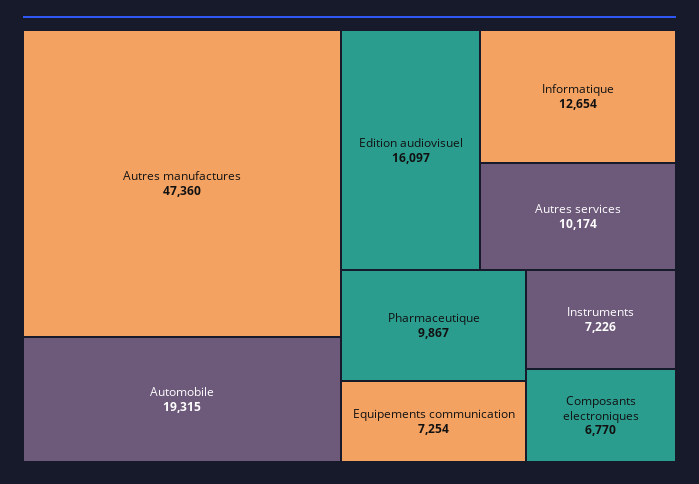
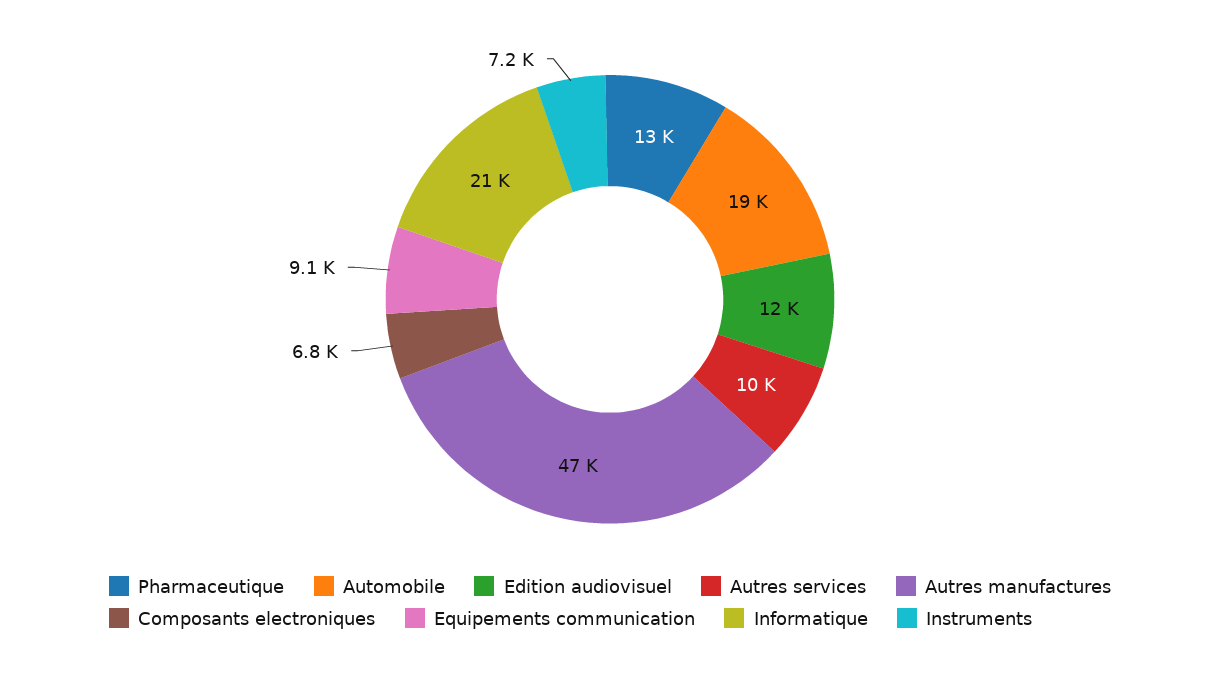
  {
    "Autres manufactures": 47360,
    "Automobile": 19315,
-   "Edition audiovisuel": 16097,
+   "Edition audiovisuel": 12000,
-   "Informatique": 12654,
+   "Informatique": 21000,
    "Autres services": 10174,
-   "Pharmaceutique": 9867,
+   "Pharmaceutique": 13000,
-   "Equipements communication": 7254,
+   "Equipements communication": 9100,
    "Instruments": 7226,
    "Composants electroniques": 6770
  }

